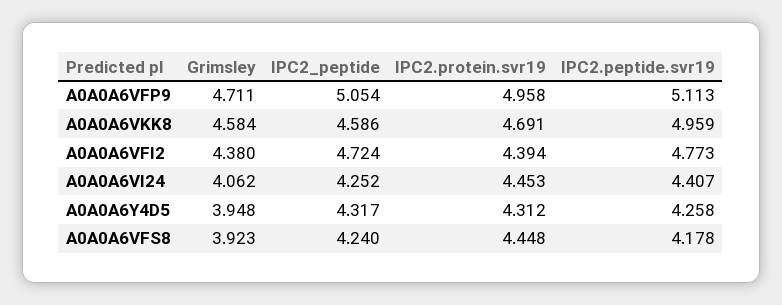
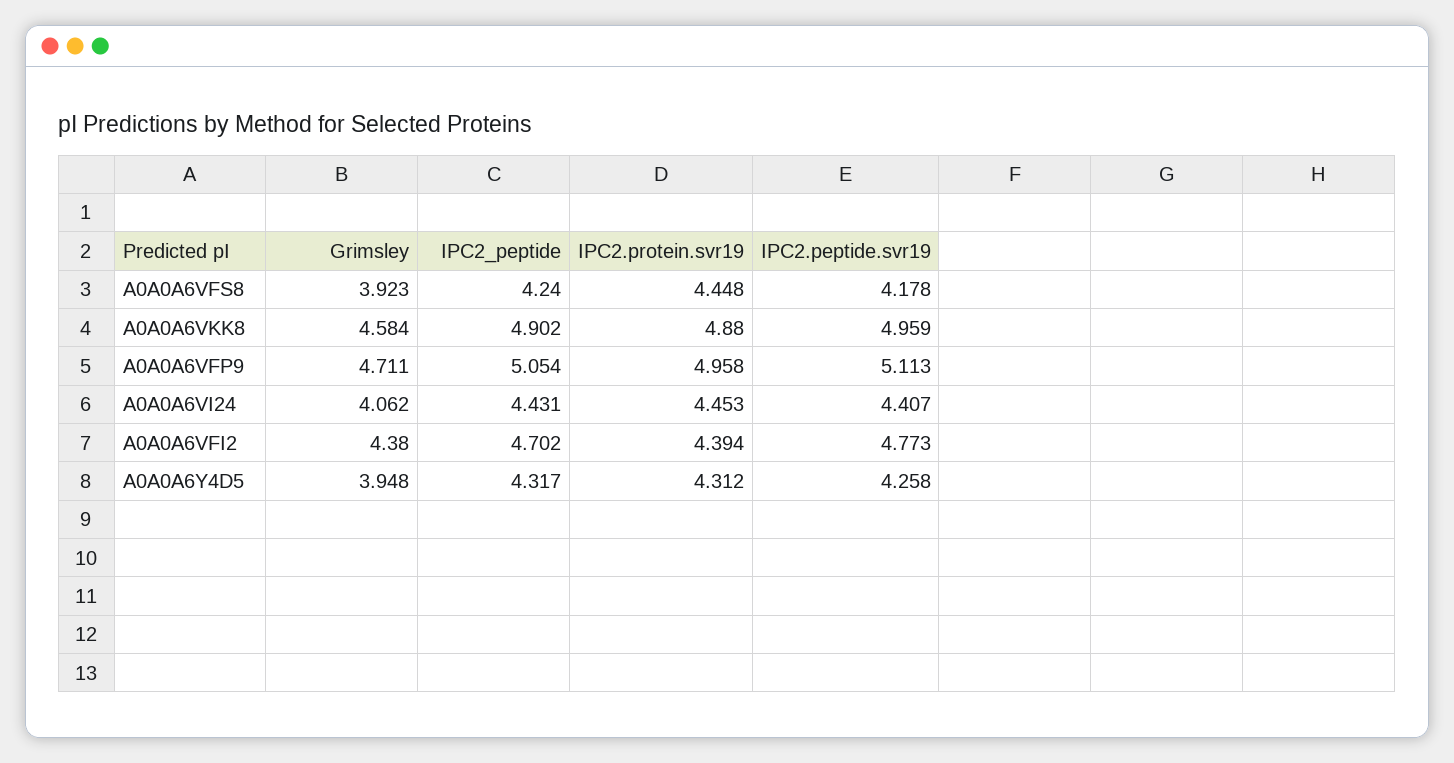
  {
    "Grimsley": {
      "A0A0A6VFP9": 4.711,
      "A0A0A6VKK8": 4.584,
      "A0A0A6VFI2": 4.38,
      "A0A0A6VI24": 4.062,
      "A0A0A6Y4D5": 3.948,
      "A0A0A6VFS8": 3.923
    },
    "IPC2_peptide": {
      "A0A0A6VFP9": 5.054,
-     "A0A0A6VKK8": 4.586,
+     "A0A0A6VKK8": 4.902,
-     "A0A0A6VFI2": 4.724,
+     "A0A0A6VFI2": 4.702,
-     "A0A0A6VI24": 4.252,
+     "A0A0A6VI24": 4.431,
      "A0A0A6Y4D5": 4.317,
      "A0A0A6VFS8": 4.24
    },
    "IPC2.protein.svr19": {
      "A0A0A6VFP9": 4.958,
-     "A0A0A6VKK8": 4.691,
+     "A0A0A6VKK8": 4.88,
      "A0A0A6VFI2": 4.394,
      "A0A0A6VI24": 4.453,
      "A0A0A6Y4D5": 4.312,
      "A0A0A6VFS8": 4.448
    },
    "IPC2.peptide.svr19": {
      "A0A0A6VFP9": 5.113,
      "A0A0A6VKK8": 4.959,
      "A0A0A6VFI2": 4.773,
      "A0A0A6VI24": 4.407,
      "A0A0A6Y4D5": 4.258,
      "A0A0A6VFS8": 4.178
    }
  }

